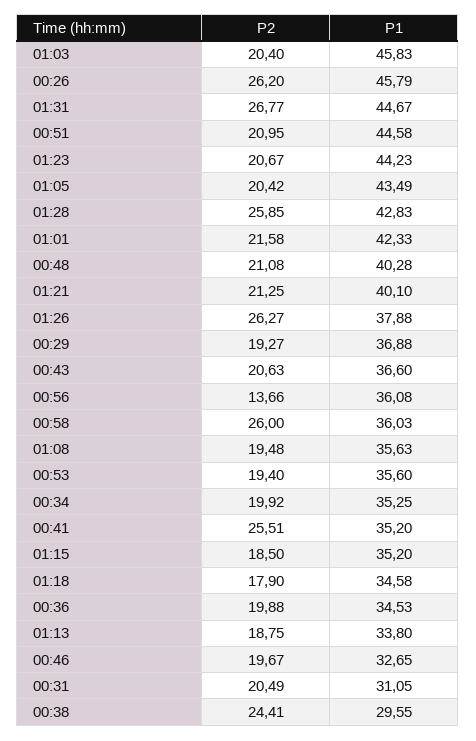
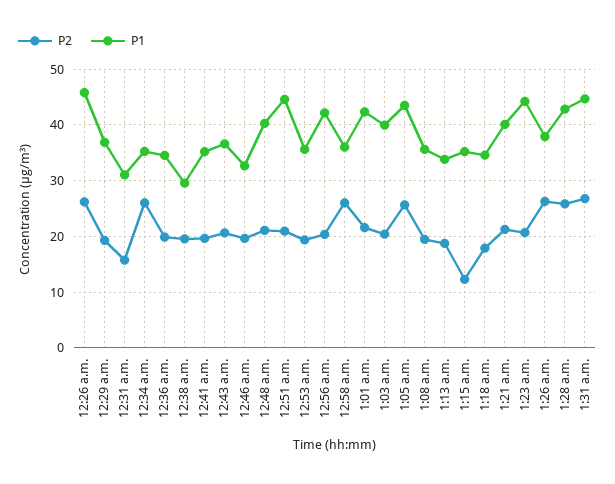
  {
    "P2": {
      "01:03": 20.4,
      "00:26": 26.2,
      "01:31": 26.77,
      "00:51": 20.95,
      "01:23": 20.67,
-     "01:05": 20.42,
+     "01:05": 26,
      "01:28": 25.85,
      "01:01": 21.58,
      "00:48": 21.08,
      "01:21": 21.25,
      "01:26": 26.27,
      "00:29": 19.27,
      "00:43": 20.63,
-     "00:56": 13.66,
+     "00:56": 20,
      "00:58": 26,
      "01:08": 19.48,
      "00:53": 19.4,
-     "00:34": 19.92,
+     "00:34": 26,
-     "00:41": 25.51,
+     "00:41": 20,
-     "01:15": 18.5,
+     "01:15": 12,
      "01:18": 17.9,
      "00:36": 19.88,
      "01:13": 18.75,
      "00:46": 19.67,
-     "00:31": 20.49,
+     "00:31": 16,
-     "00:38": 24.41
+     "00:38": 20
    },
    "P1": {
-     "01:03": 45.83,
+     "01:03": 40,
      "00:26": 45.79,
      "01:31": 44.67,
      "00:51": 44.58,
      "01:23": 44.23,
      "01:05": 43.49,
      "01:28": 42.83,
      "01:01": 42.33,
      "00:48": 40.28,
      "01:21": 40.1,
      "01:26": 37.88,
      "00:29": 36.88,
      "00:43": 36.6,
-     "00:56": 36.08,
+     "00:56": 42,
      "00:58": 36.03,
      "01:08": 35.63,
      "00:53": 35.6,
      "00:34": 35.25,
      "00:41": 35.2,
      "01:15": 35.2,
      "01:18": 34.58,
      "00:36": 34.53,
      "01:13": 33.8,
      "00:46": 32.65,
      "00:31": 31.05,
      "00:38": 29.55
    }
  }

